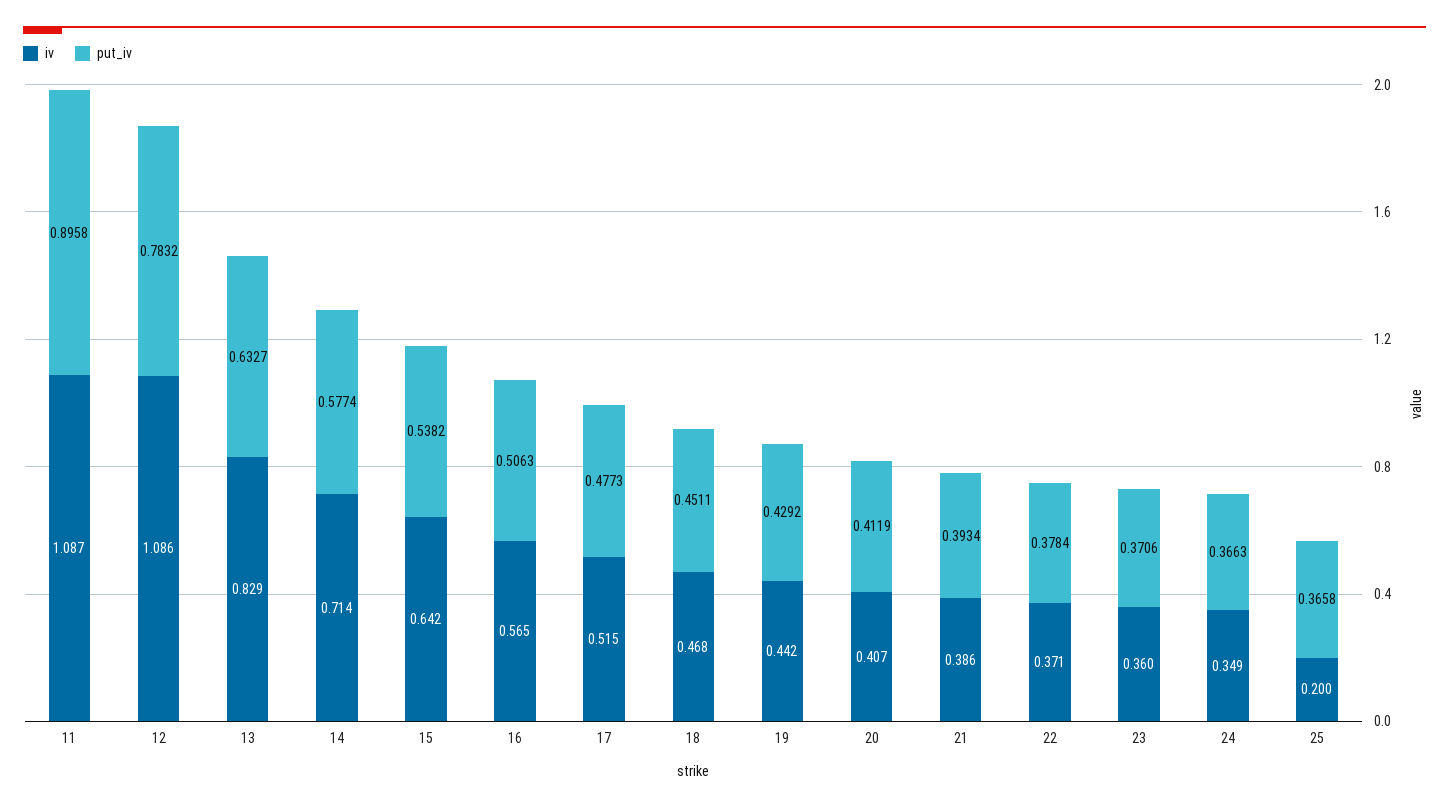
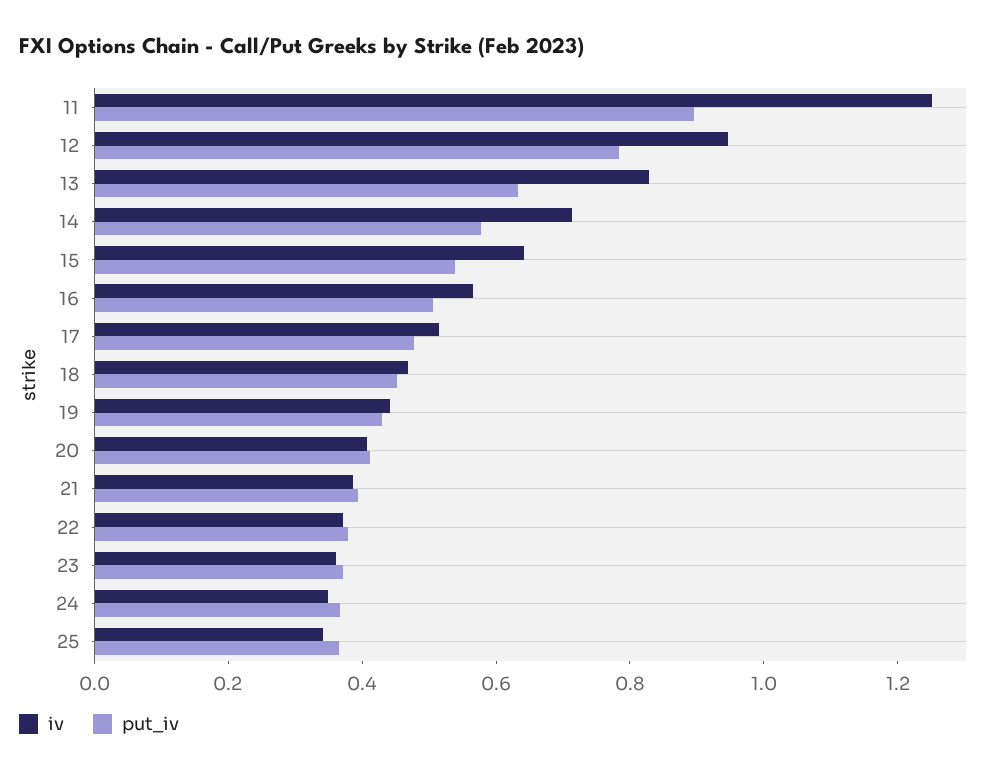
  {
    "iv": {
-     "11": 1.087,
+     "11": 1.25,
-     "12": 1.086,
+     "12": 0.95,
      "13": 0.829,
      "14": 0.714,
      "15": 0.642,
      "16": 0.565,
      "17": 0.515,
      "18": 0.468,
      "19": 0.442,
      "20": 0.407,
      "21": 0.386,
      "22": 0.371,
      "23": 0.36,
      "24": 0.349,
-     "25": 0.2
+     "25": 0.35
    },
    "put_iv": {
      "11": 0.8958,
      "12": 0.7832,
      "13": 0.6327,
      "14": 0.5774,
      "15": 0.5382,
      "16": 0.5063,
      "17": 0.4773,
      "18": 0.4511,
      "19": 0.4292,
      "20": 0.4119,
      "21": 0.3934,
      "22": 0.3784,
      "23": 0.3706,
      "24": 0.3663,
      "25": 0.3658
    }
  }

